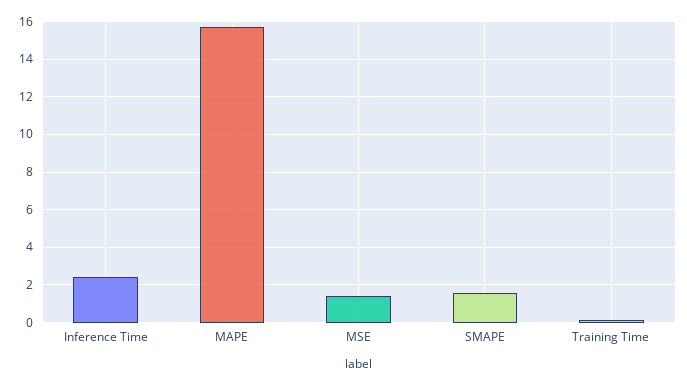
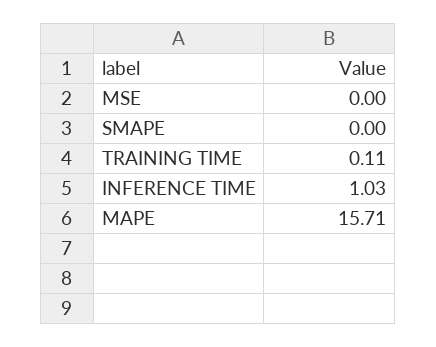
  {
-   "Inference Time": 2.5,
+   "Inference Time": 1.03,
    "MAPE": 15.71,
-   "MSE": 1.5,
+   "MSE": 0,
-   "SMAPE": 1.5,
+   "SMAPE": 0,
    "Training Time": 0.11
  }

